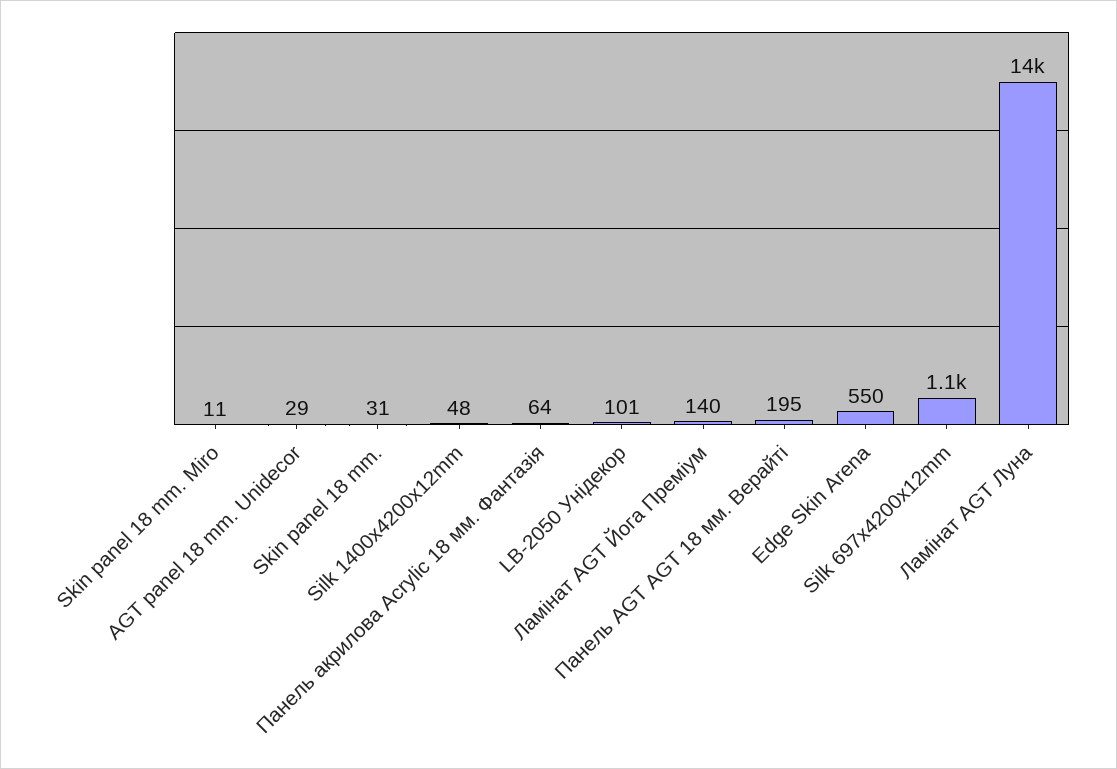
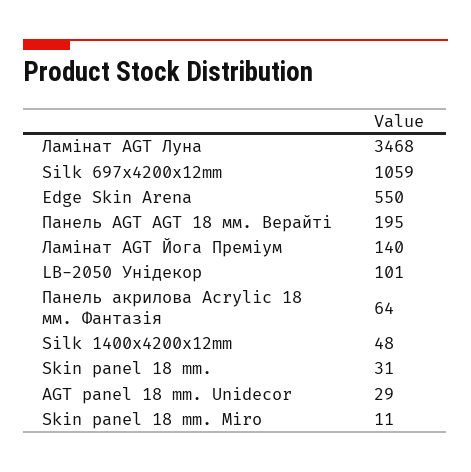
  {
    "Skin panel 18 mm. Miro": 11,
    "AGT panel 18 mm. Unidecor": 29,
    "Skin panel 18 mm.": 31,
    "Silk 1400x4200x12mm": 48,
    "Панель акрилова Acrylic 18 мм. Фантазія": 64,
    "LB-2050 Унідекор": 101,
    "Ламінат AGT Йога Преміум": 140,
    "Панель AGT AGT 18 мм. Верайті": 195,
    "Edge Skin Arena": 550,
    "Silk 697x4200x12mm": 1059,
-   "Ламінат AGT Луна": 14000
+   "Ламінат AGT Луна": 3468
  }

